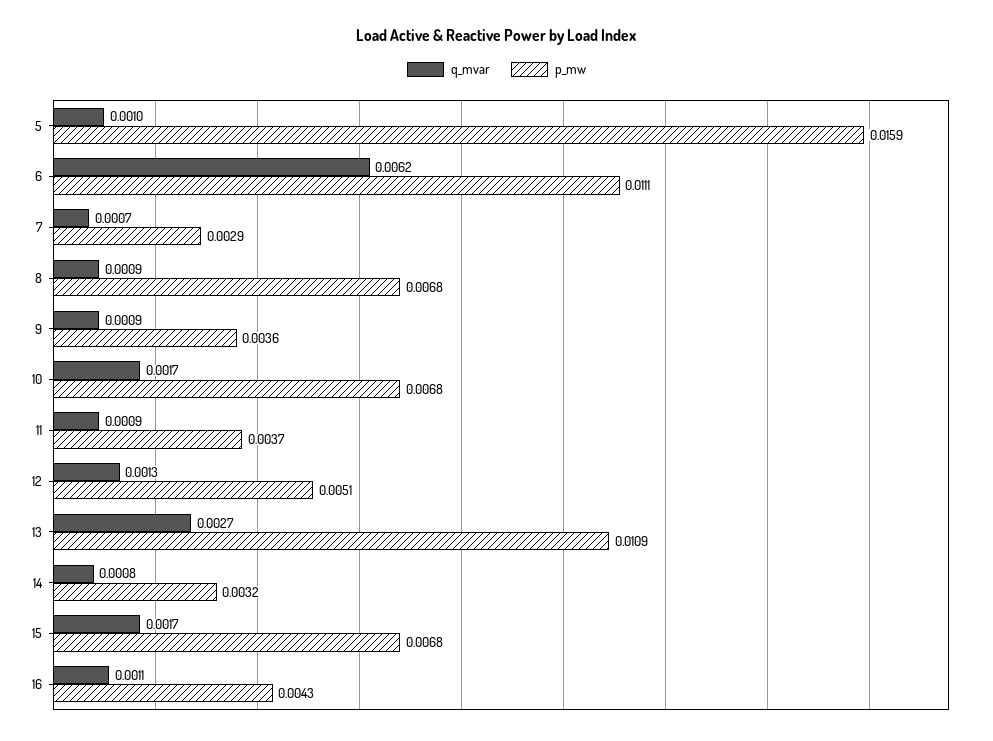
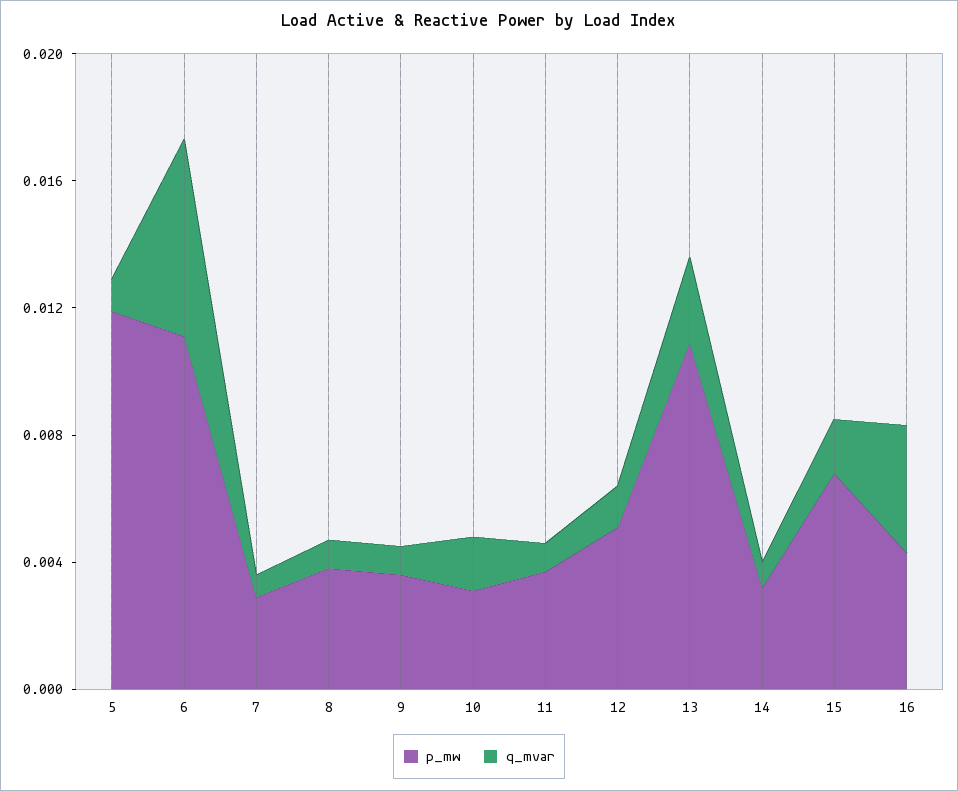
  {
    "q_mvar": {
      "5": 0.001,
      "6": 0.0062,
      "7": 0.0007,
      "8": 0.0009,
      "9": 0.0009,
      "10": 0.0017,
      "11": 0.0009,
      "12": 0.0013,
      "13": 0.0027,
      "14": 0.0008,
      "15": 0.0017,
-     "16": 0.0011
+     "16": 0.004
    },
    "p_mw": {
-     "5": 0.0159,
+     "5": 0.012,
      "6": 0.0111,
      "7": 0.0029,
-     "8": 0.0068,
+     "8": 0.004,
      "9": 0.0036,
-     "10": 0.0068,
+     "10": 0.003,
      "11": 0.0037,
      "12": 0.0051,
      "13": 0.0109,
      "14": 0.0032,
      "15": 0.0068,
      "16": 0.0043
    }
  }

